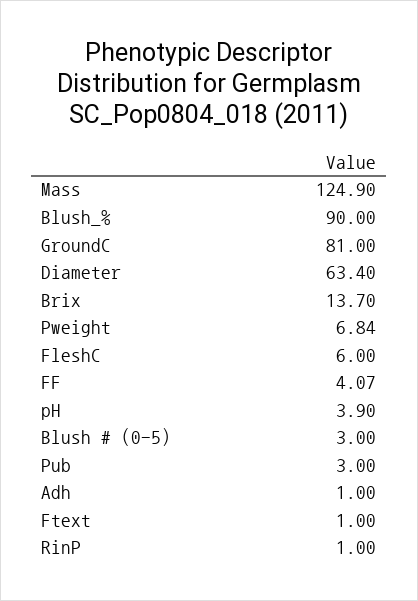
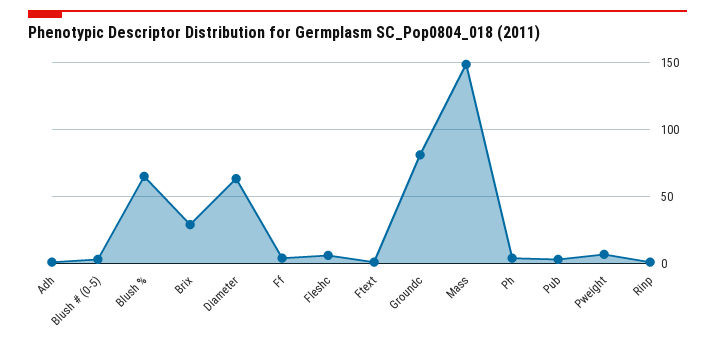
  {
-   "Mass": 124.9,
+   "Mass": 150,
-   "Blush_%": 90,
+   "Blush_%": 65,
    "GroundC": 81,
    "Diameter": 63.4,
-   "Brix": 13.7,
+   "Brix": 30,
    "Pweight": 6.84,
    "FleshC": 6,
    "FF": 4.07,
    "pH": 3.9,
    "Blush # (0-5)": 3,
    "Pub": 3,
    "Adh": 1,
    "Ftext": 1,
    "RinP": 1
  }

